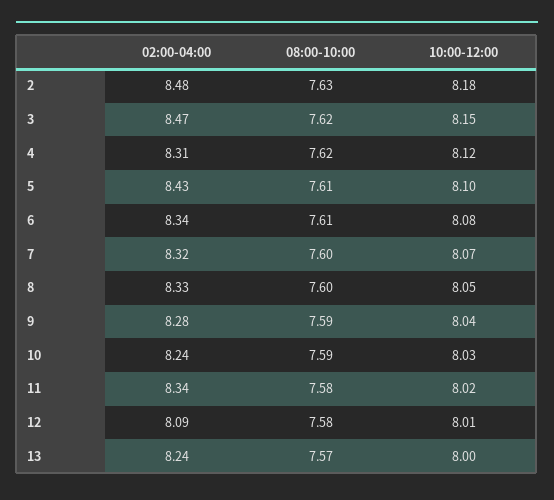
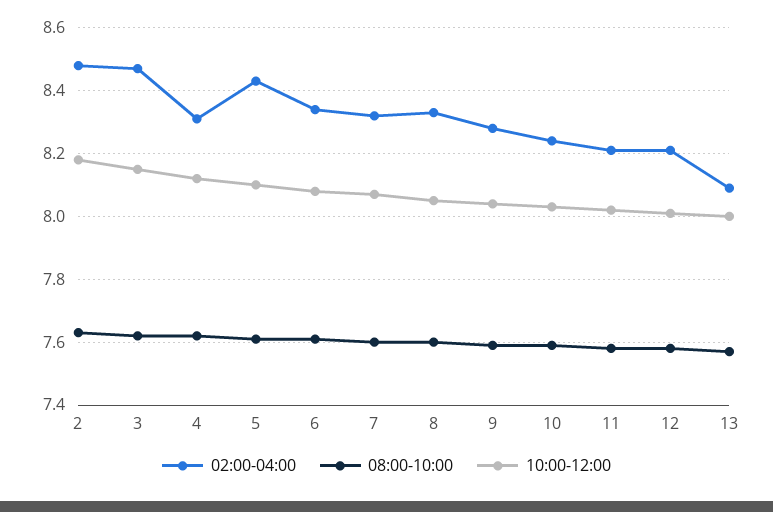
  {
    "02:00-04:00": {
      "2": 8.48,
      "3": 8.47,
      "4": 8.31,
      "5": 8.43,
      "6": 8.34,
      "7": 8.32,
      "8": 8.33,
      "9": 8.28,
      "10": 8.24,
-     "11": 8.34,
+     "11": 8.2,
-     "12": 8.09,
+     "12": 8.2,
-     "13": 8.24
+     "13": 8.1
    },
    "08:00-10:00": {
      "2": 7.63,
      "3": 7.62,
      "4": 7.62,
      "5": 7.61,
      "6": 7.61,
      "7": 7.6,
      "8": 7.6,
      "9": 7.59,
      "10": 7.59,
      "11": 7.58,
      "12": 7.58,
      "13": 7.57
    },
    "10:00-12:00": {
      "2": 8.18,
      "3": 8.15,
      "4": 8.12,
      "5": 8.1,
      "6": 8.08,
      "7": 8.07,
      "8": 8.05,
      "9": 8.04,
      "10": 8.03,
      "11": 8.02,
      "12": 8.01,
      "13": 8
    }
  }

